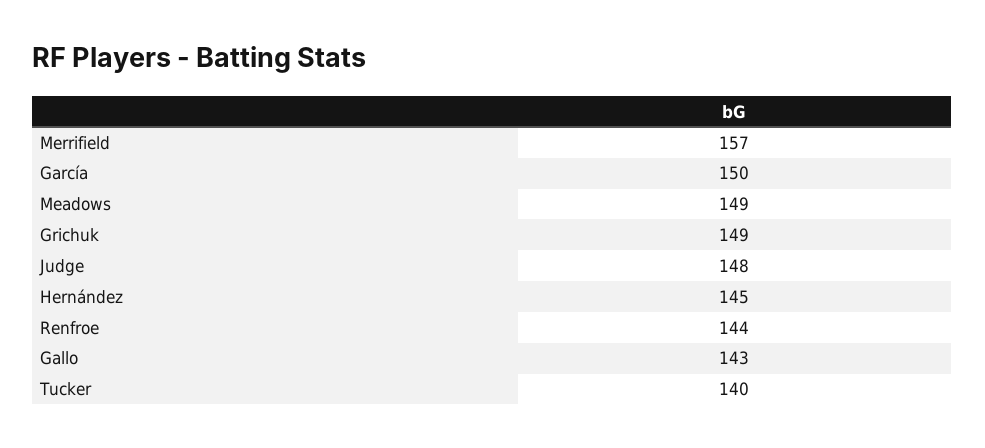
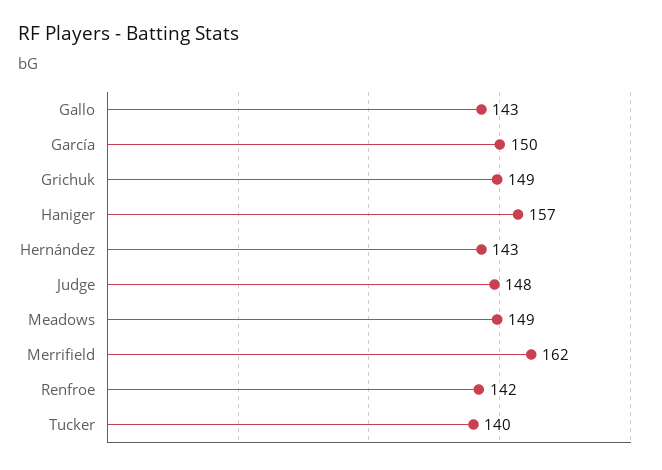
  {
-   "Merrifield": 157,
+   "Merrifield": 162,
    "García": 150,
    "Meadows": 149,
    "Grichuk": 149,
    "Judge": 148,
-   "Hernández": 145,
+   "Hernández": 143,
-   "Renfroe": 144,
+   "Renfroe": 142,
    "Gallo": 143,
-   "Tucker": 140
+   "Tucker": 140,
+   "Haniger": 157
  }

